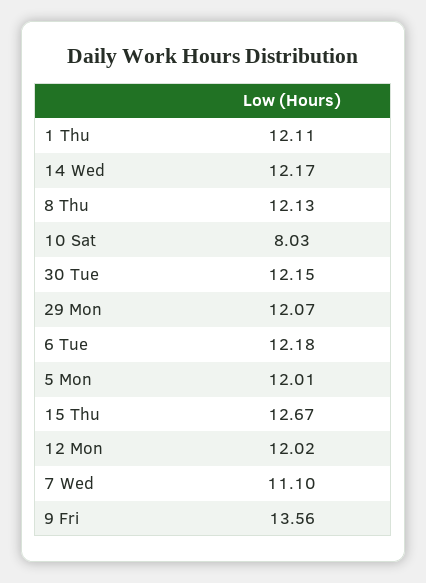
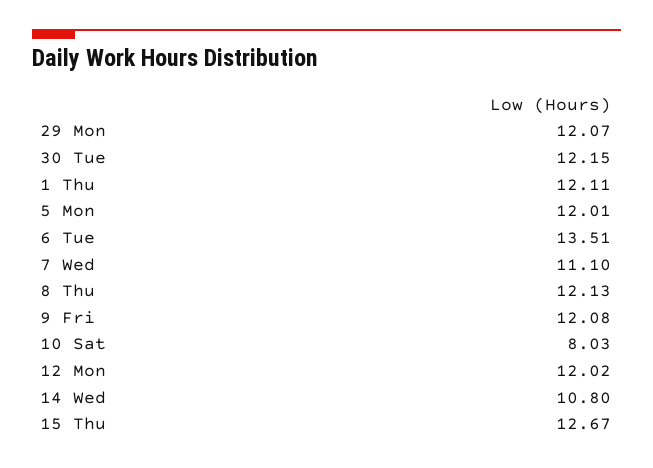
  {
    "1 Thu": 12.11,
-   "14 Wed": 12.17,
+   "14 Wed": 10.8,
    "8 Thu": 12.13,
    "10 Sat": 8.03,
    "30 Tue": 12.15,
    "29 Mon": 12.07,
-   "6 Tue": 12.18,
+   "6 Tue": 13.51,
    "5 Mon": 12.01,
    "15 Thu": 12.67,
    "12 Mon": 12.02,
    "7 Wed": 11.1,
-   "9 Fri": 13.56
+   "9 Fri": 12.08
  }

